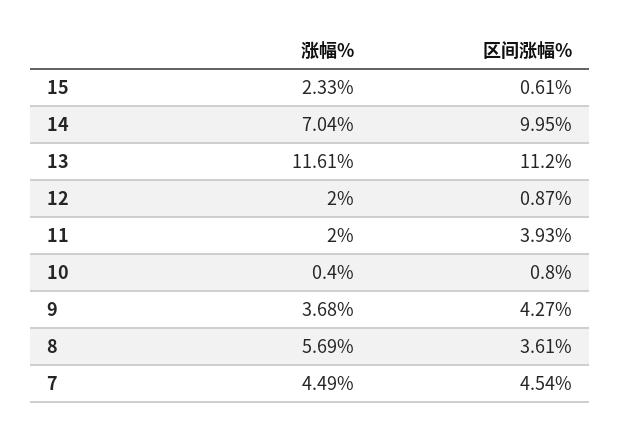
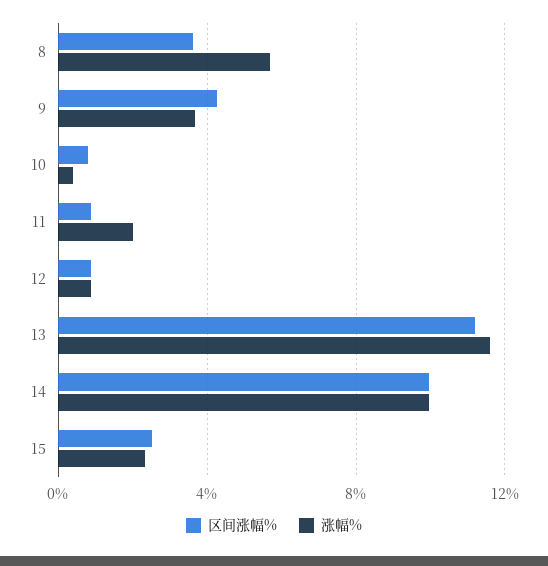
  {
    "涨幅%": {
      "15": 2.33,
-     "14": 7.04,
+     "14": 10,
      "13": 11.61,
-     "12": 2,
+     "12": 1,
      "11": 2,
      "10": 0.4,
      "9": 3.68,
-     "8": 5.69,
+     "8": 5.69
-     "7": 4.49
    },
    "区间涨幅%": {
-     "15": 0.61,
+     "15": 2.5,
      "14": 9.95,
      "13": 11.2,
      "12": 0.87,
-     "11": 3.93,
+     "11": 1,
      "10": 0.8,
      "9": 4.27,
-     "8": 3.61,
+     "8": 3.61
-     "7": 4.54
    }
  }

